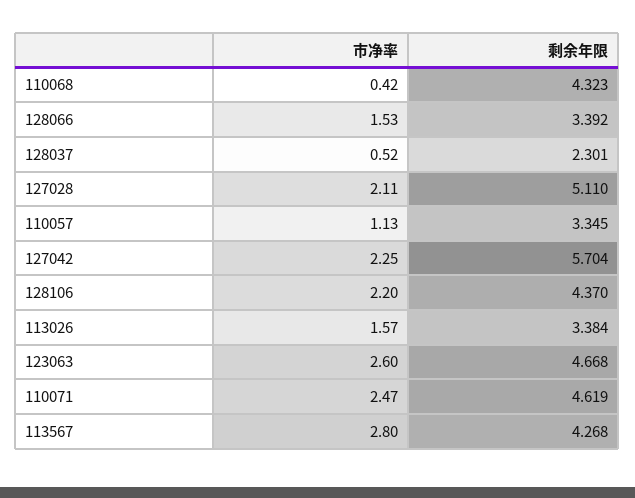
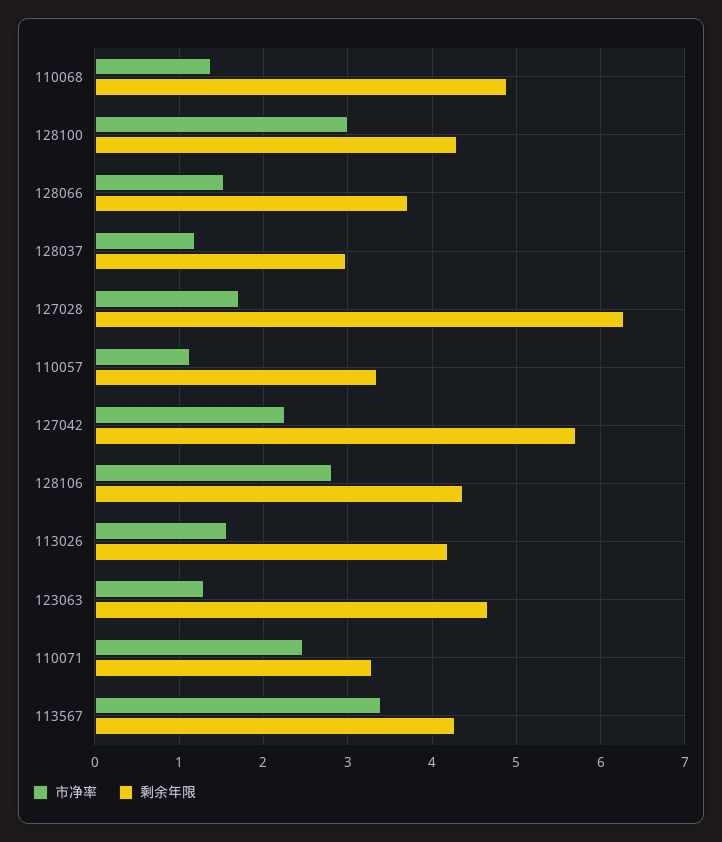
  {
    "市净率": {
-     "110068": 0.42,
+     "110068": 1.4,
      "128066": 1.53,
-     "128037": 0.52,
+     "128037": 1.2,
-     "127028": 2.11,
+     "127028": 1.7,
      "110057": 1.13,
      "127042": 2.25,
-     "128106": 2.2,
+     "128106": 2.8,
      "113026": 1.57,
-     "123063": 2.6,
+     "123063": 1.3,
      "110071": 2.47,
-     "113567": 2.8
+     "113567": 3.4,
+     "128100": 3
    },
    "剩余年限": {
-     "110068": 4.323,
+     "110068": 4.9,
-     "128066": 3.392,
+     "128066": 3.7,
-     "128037": 2.301,
+     "128037": 3,
-     "127028": 5.11,
+     "127028": 6.3,
      "110057": 3.345,
      "127042": 5.704,
      "128106": 4.37,
-     "113026": 3.384,
+     "113026": 4.2,
      "123063": 4.668,
-     "110071": 4.619,
+     "110071": 3.3,
-     "113567": 4.268
+     "113567": 4.268,
+     "128100": 4.3
    }
  }

